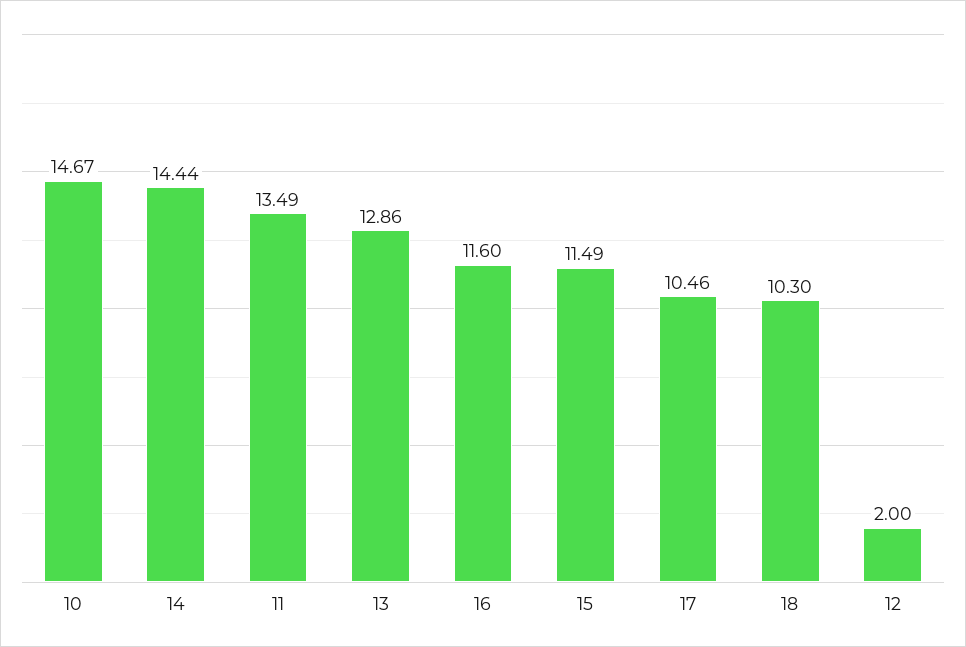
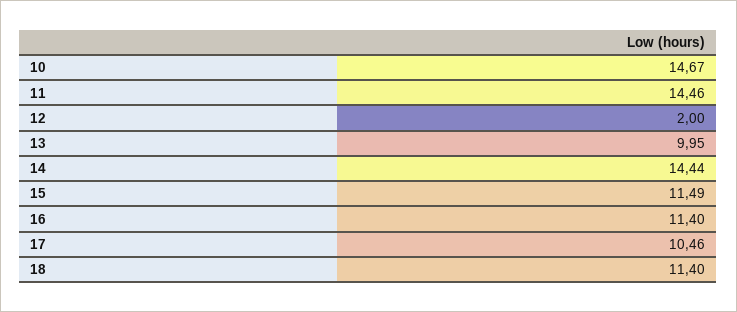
  {
    "10": 14.67,
    "14": 14.44,
-   "11": 13.49,
+   "11": 14.46,
-   "13": 12.86,
+   "13": 9.95,
-   "16": 11.6,
+   "16": 11.4,
    "15": 11.49,
    "17": 10.46,
-   "18": 10.3,
+   "18": 11.4,
    "12": 2
  }

